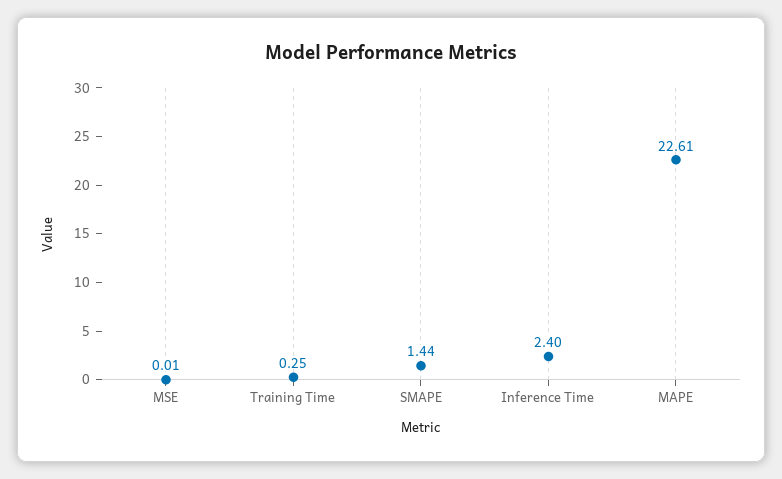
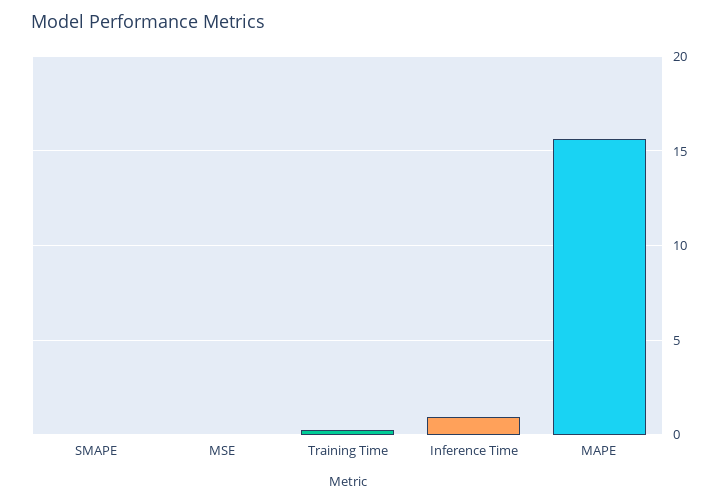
  {
    "MSE": 0.01,
    "Training Time": 0.25,
-   "SMAPE": 1.44,
+   "SMAPE": 0,
-   "Inference Time": 2.4,
+   "Inference Time": 1,
-   "MAPE": 22.61
+   "MAPE": 15.5
  }

